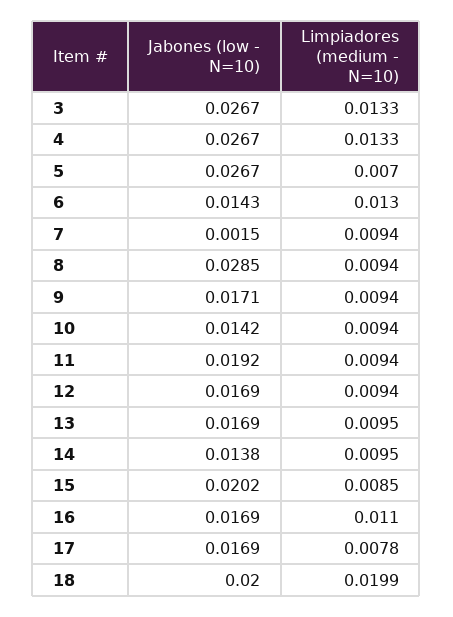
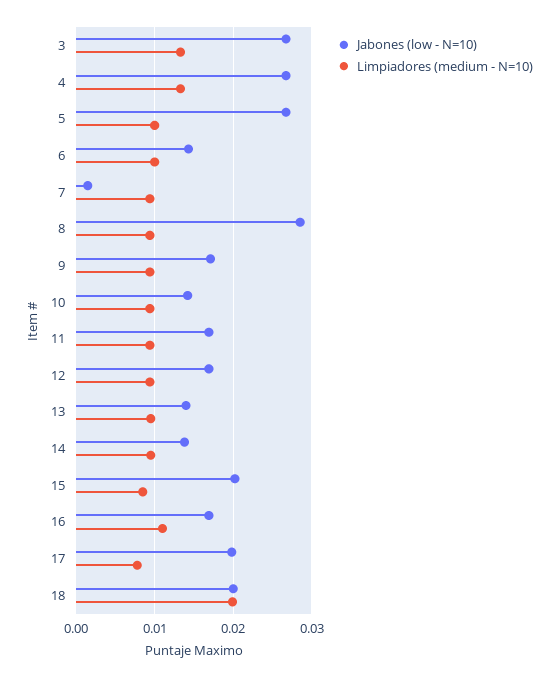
  {
    "Jabones (low - N=10)": {
      "3": 0.0267,
      "4": 0.0267,
      "5": 0.0267,
      "6": 0.0143,
      "7": 0.0015,
      "8": 0.0285,
      "9": 0.0171,
      "10": 0.0142,
-     "11": 0.0192,
+     "11": 0.017,
      "12": 0.0169,
-     "13": 0.0169,
+     "13": 0.014,
      "14": 0.0138,
      "15": 0.0202,
      "16": 0.0169,
-     "17": 0.0169,
+     "17": 0.02,
      "18": 0.02
    },
    "Limpiadores (medium - N=10)": {
      "3": 0.0133,
      "4": 0.0133,
-     "5": 0.007,
+     "5": 0.01,
-     "6": 0.013,
+     "6": 0.01,
      "7": 0.0094,
      "8": 0.0094,
      "9": 0.0094,
      "10": 0.0094,
      "11": 0.0094,
      "12": 0.0094,
      "13": 0.0095,
      "14": 0.0095,
      "15": 0.0085,
      "16": 0.011,
      "17": 0.0078,
      "18": 0.0199
    }
  }

